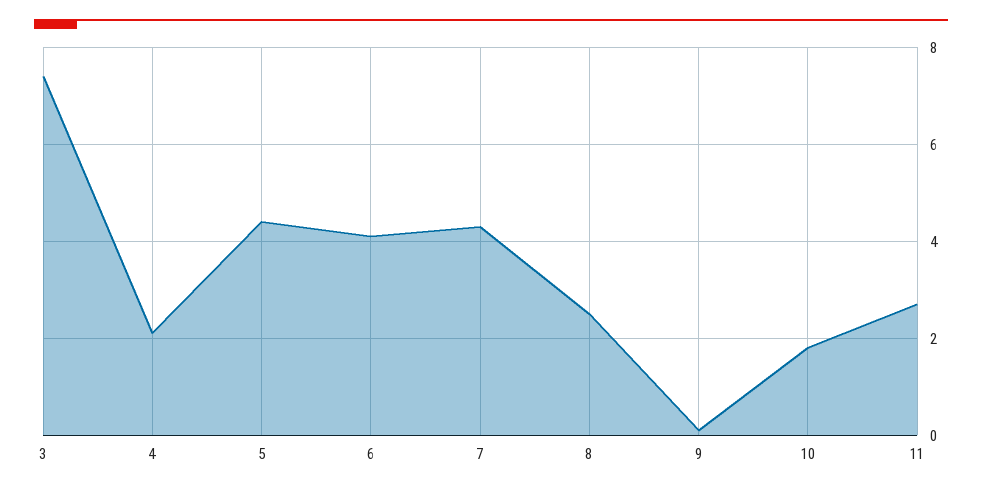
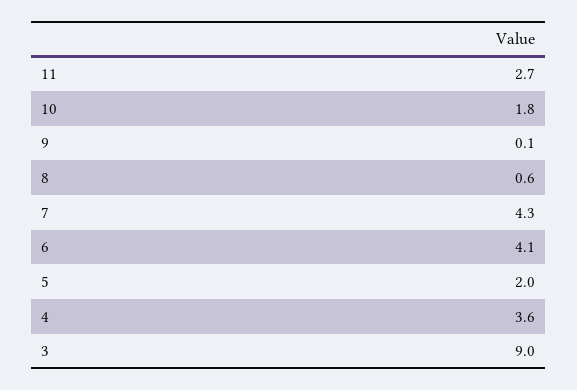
  {
-   "3": 7.5,
+   "3": 9,
-   "4": 2,
+   "4": 3.6,
-   "5": 4.5,
+   "5": 2,
    "6": 4.1,
    "7": 4.3,
-   "8": 2.5,
+   "8": 0.6,
    "9": 0.1,
    "10": 1.8,
    "11": 2.7
  }

